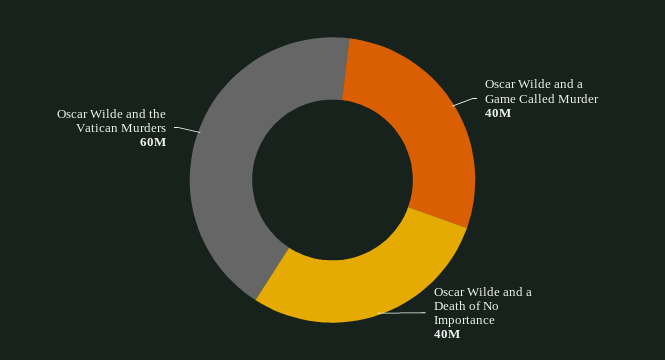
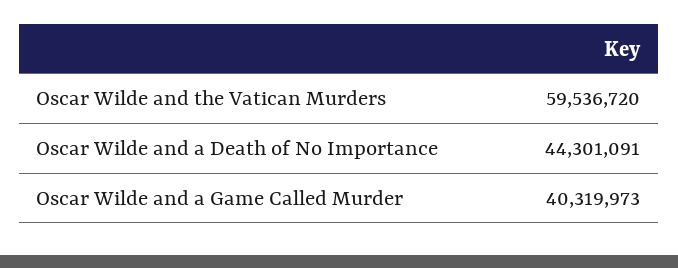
  {
    "Oscar Wilde and a Game Called Murder": 40319973,
-   "Oscar Wilde and a Death of No Importance": 40000000,
+   "Oscar Wilde and a Death of No Importance": 44301091,
    "Oscar Wilde and the Vatican Murders": 59536720
  }

